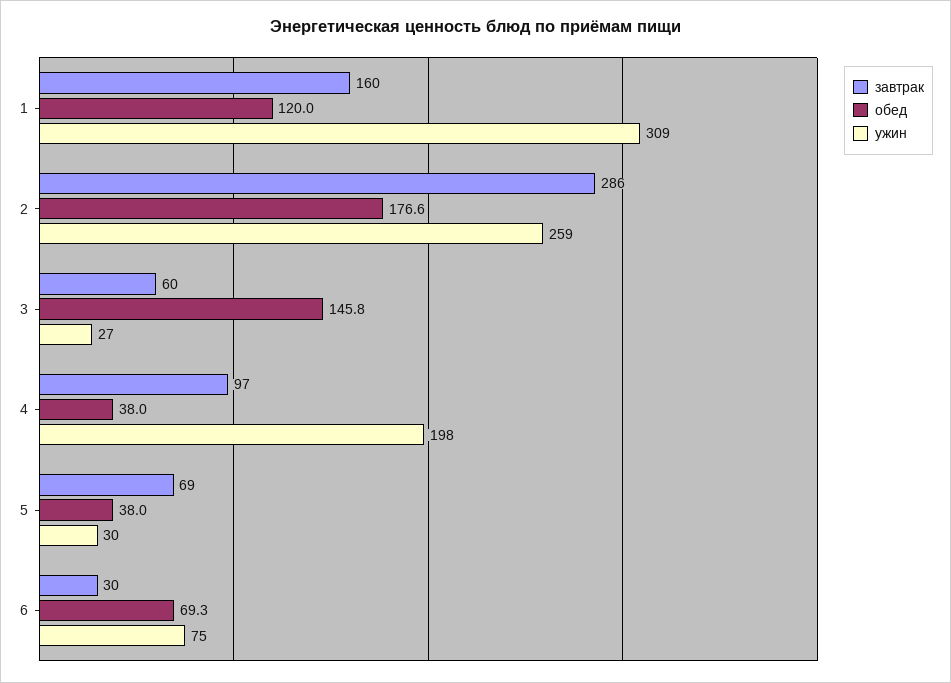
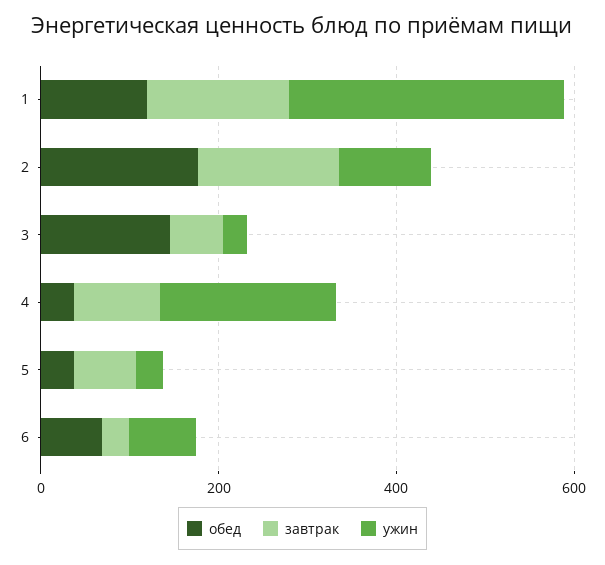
  {
    "завтрак": {
      "1": 160,
-     "2": 286,
+     "2": 150,
      "3": 60,
      "4": 97,
      "5": 69,
      "6": 30
    },
    "обед": {
      "1": 120,
      "2": 176.6,
      "3": 145.8,
      "4": 38,
      "5": 38,
      "6": 69.3
    },
    "ужин": {
      "1": 309,
-     "2": 259,
+     "2": 100,
      "3": 27,
      "4": 198,
      "5": 30,
      "6": 75
    }
  }

